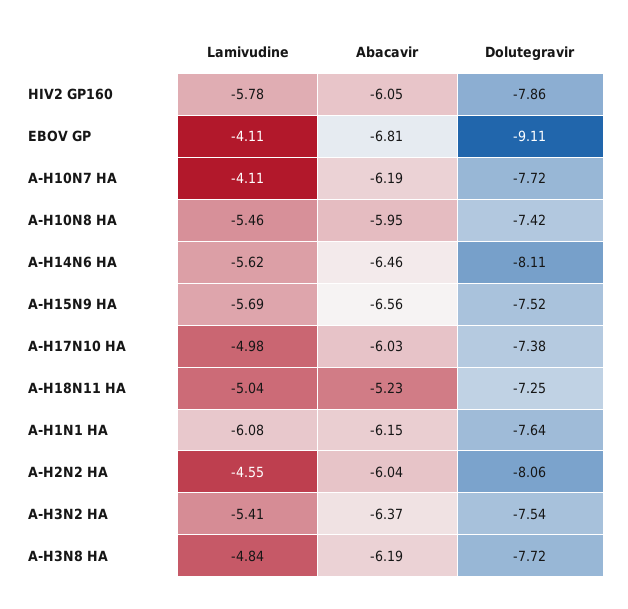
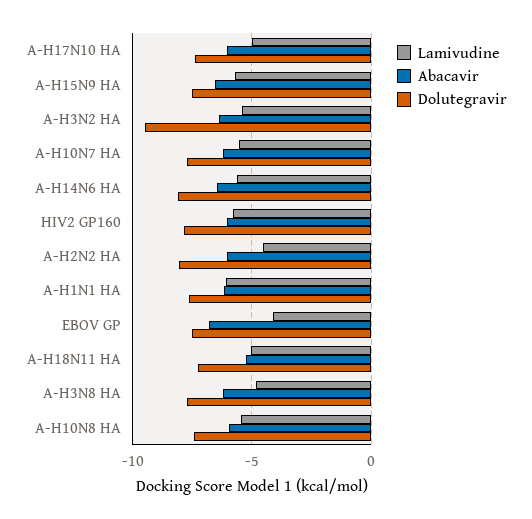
  {
    "Lamivudine": {
      "HIV2 GP160": -5.78,
      "EBOV GP": -4.11,
-     "A-H10N7 HA": -4.11,
+     "A-H10N7 HA": -5.5,
      "A-H10N8 HA": -5.46,
      "A-H14N6 HA": -5.62,
      "A-H15N9 HA": -5.69,
      "A-H17N10 HA": -4.98,
      "A-H18N11 HA": -5.04,
      "A-H1N1 HA": -6.08,
      "A-H2N2 HA": -4.55,
      "A-H3N2 HA": -5.41,
      "A-H3N8 HA": -4.84
    },
    "Abacavir": {
      "HIV2 GP160": -6.05,
      "EBOV GP": -6.81,
      "A-H10N7 HA": -6.19,
      "A-H10N8 HA": -5.95,
      "A-H14N6 HA": -6.46,
      "A-H15N9 HA": -6.56,
      "A-H17N10 HA": -6.03,
      "A-H18N11 HA": -5.23,
      "A-H1N1 HA": -6.15,
      "A-H2N2 HA": -6.04,
      "A-H3N2 HA": -6.37,
      "A-H3N8 HA": -6.19
    },
    "Dolutegravir": {
      "HIV2 GP160": -7.86,
-     "EBOV GP": -9.11,
+     "EBOV GP": -7.5,
      "A-H10N7 HA": -7.72,
      "A-H10N8 HA": -7.42,
      "A-H14N6 HA": -8.11,
      "A-H15N9 HA": -7.52,
      "A-H17N10 HA": -7.38,
      "A-H18N11 HA": -7.25,
      "A-H1N1 HA": -7.64,
      "A-H2N2 HA": -8.06,
-     "A-H3N2 HA": -7.54,
+     "A-H3N2 HA": -9.5,
      "A-H3N8 HA": -7.72
    }
  }

